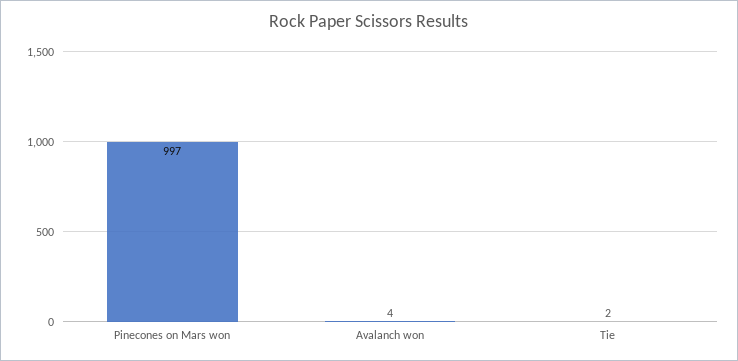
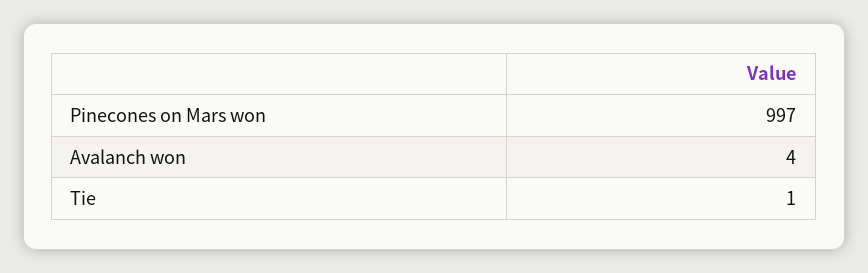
  {
    "Pinecones on Mars won": 997,
    "Avalanch won": 4,
-   "Tie": 2
+   "Tie": 1
  }

